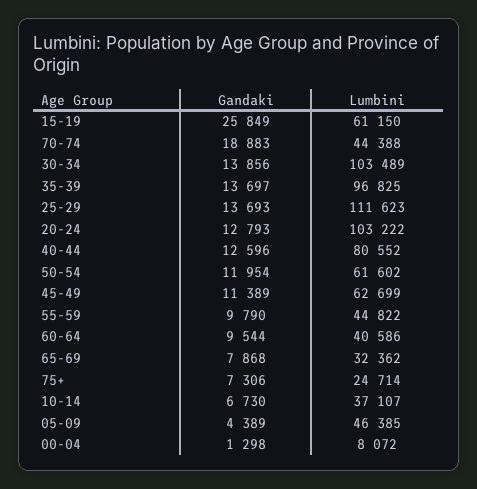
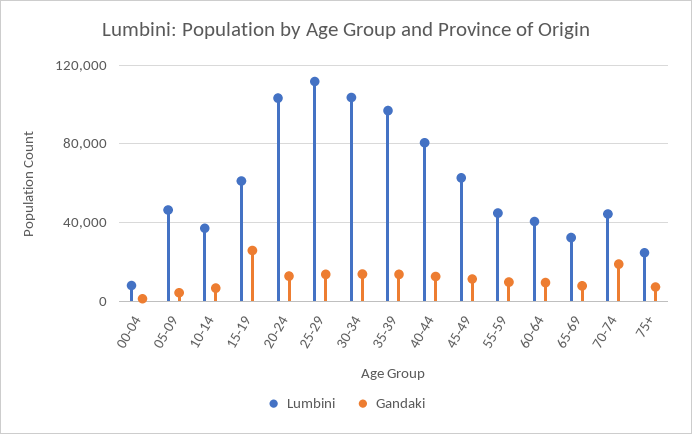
  {
    "Gandaki": {
      "15-19": 25849,
      "70-74": 18883,
      "30-34": 13856,
      "35-39": 13697,
      "25-29": 13693,
      "20-24": 12793,
      "40-44": 12596,
-     "50-54": 11954,
      "45-49": 11389,
      "55-59": 9790,
      "60-64": 9544,
      "65-69": 7868,
      "75+": 7306,
      "10-14": 6730,
      "05-09": 4389,
      "00-04": 1298
    },
    "Lumbini": {
      "15-19": 61150,
      "70-74": 44388,
      "30-34": 103489,
      "35-39": 96825,
      "25-29": 111623,
      "20-24": 103222,
      "40-44": 80552,
-     "50-54": 61602,
      "45-49": 62699,
      "55-59": 44822,
      "60-64": 40586,
      "65-69": 32362,
      "75+": 24714,
      "10-14": 37107,
      "05-09": 46385,
      "00-04": 8072
    }
  }

